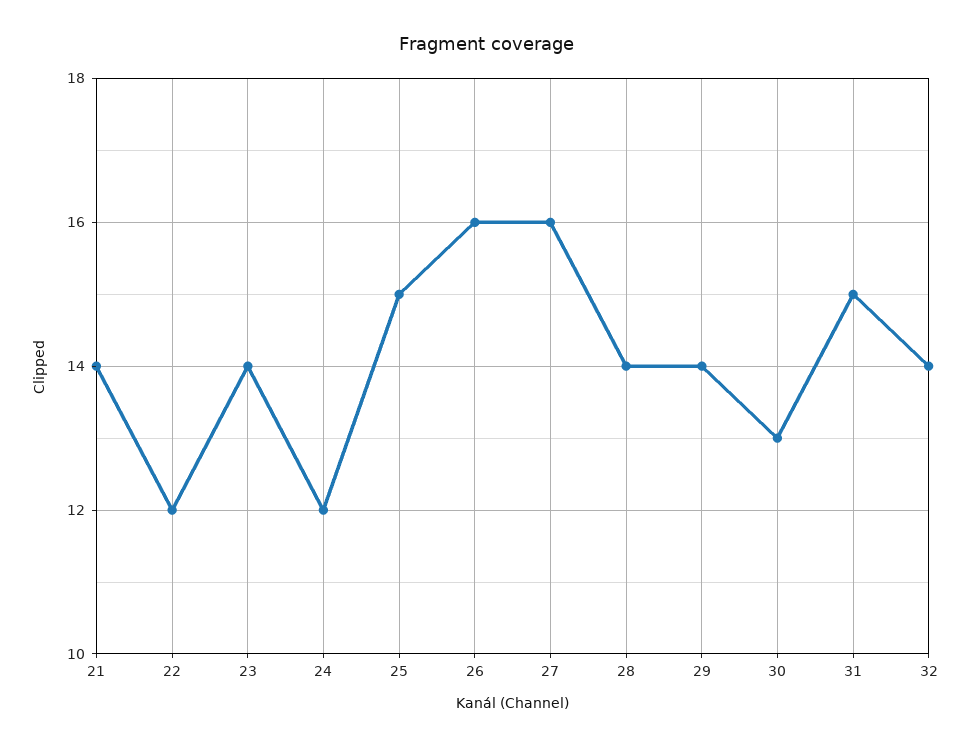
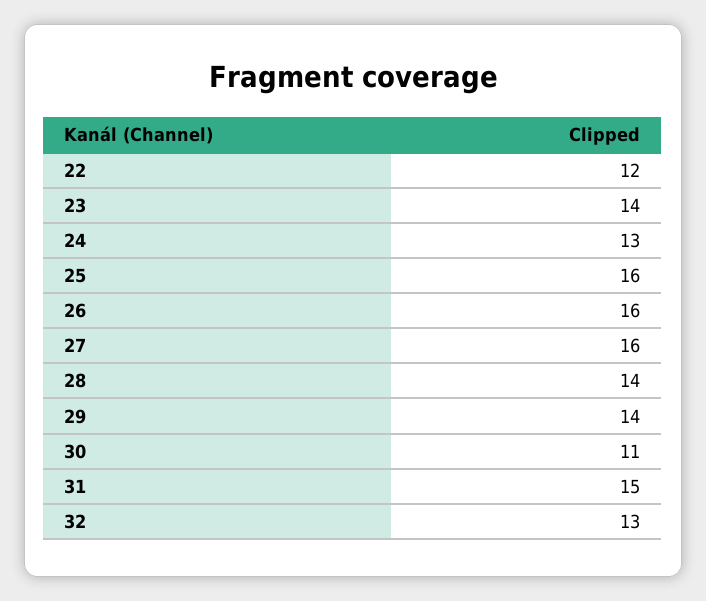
  {
-   "21": 14,
    "22": 12,
    "23": 14,
-   "24": 12,
+   "24": 13,
-   "25": 15,
+   "25": 16,
    "26": 16,
    "27": 16,
    "28": 14,
    "29": 14,
-   "30": 13,
+   "30": 11,
    "31": 15,
-   "32": 14
+   "32": 13
  }

